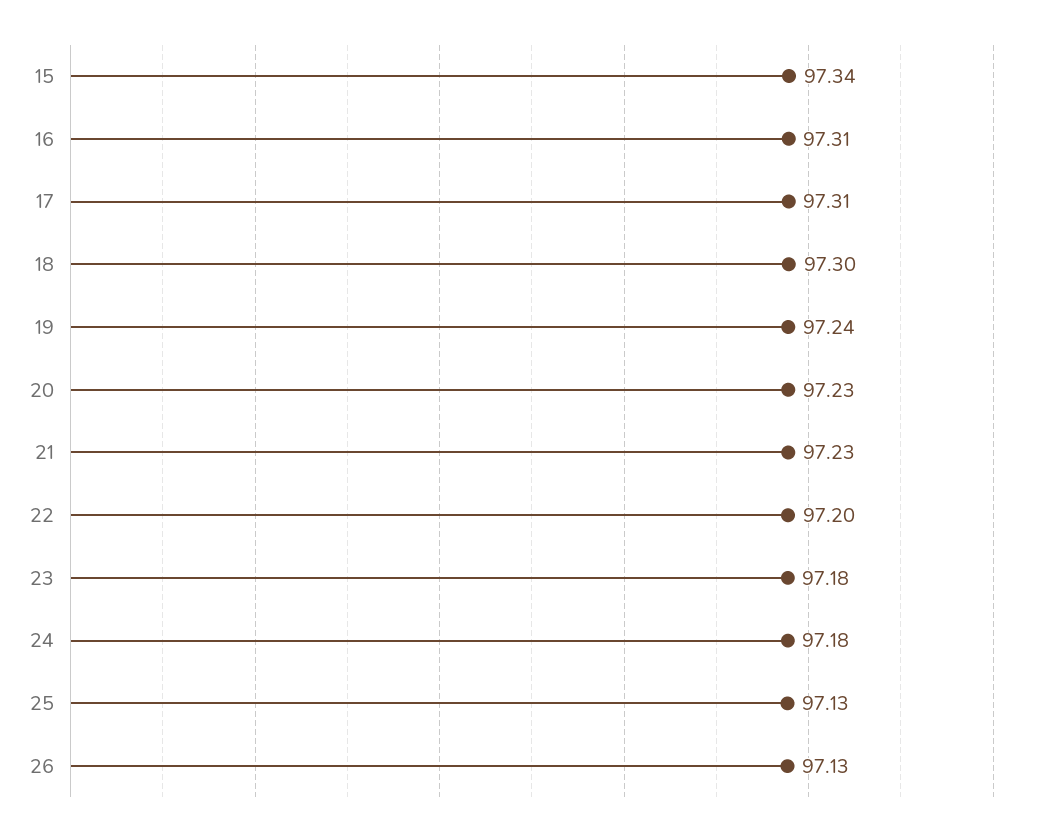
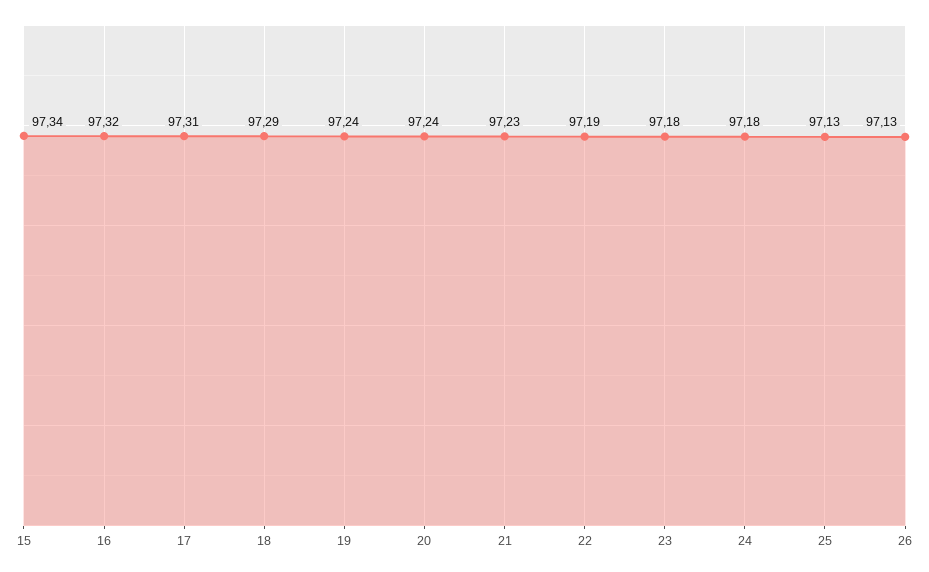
  {
    "15": 97.34,
-   "16": 97.31,
+   "16": 97.32,
    "17": 97.31,
-   "18": 97.3,
+   "18": 97.29,
    "19": 97.24,
-   "20": 97.23,
+   "20": 97.24,
    "21": 97.23,
-   "22": 97.2,
+   "22": 97.19,
    "23": 97.18,
    "24": 97.18,
    "25": 97.13,
    "26": 97.13
  }

